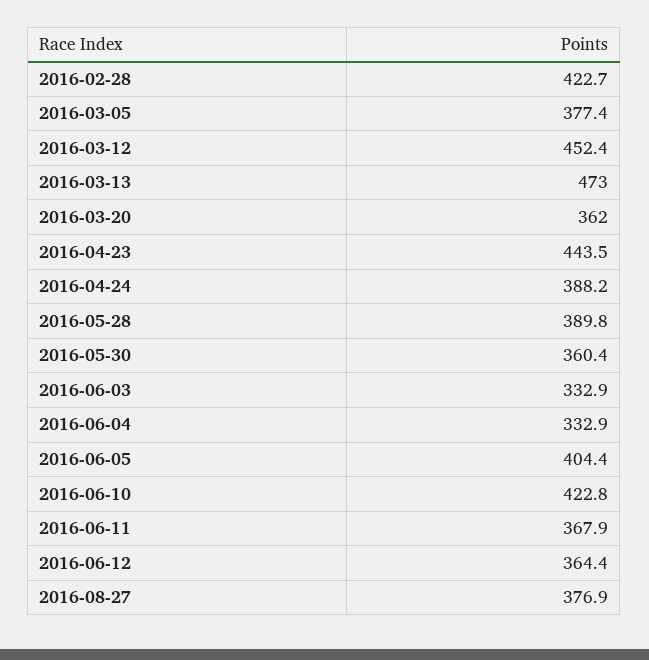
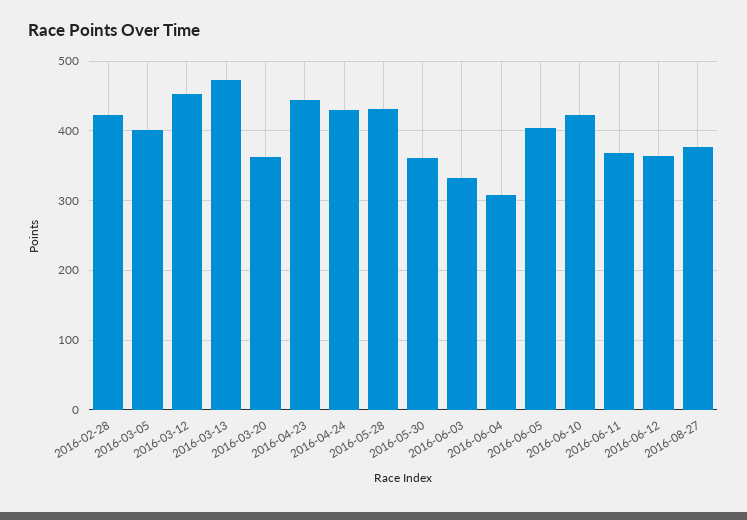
  {
    "2016-02-28": 422.7,
-   "2016-03-05": 377.4,
+   "2016-03-05": 400,
    "2016-03-12": 452.4,
    "2016-03-13": 473,
    "2016-03-20": 362,
    "2016-04-23": 443.5,
-   "2016-04-24": 388.2,
+   "2016-04-24": 430,
-   "2016-05-28": 389.8,
+   "2016-05-28": 430,
    "2016-05-30": 360.4,
    "2016-06-03": 332.9,
-   "2016-06-04": 332.9,
+   "2016-06-04": 310,
    "2016-06-05": 404.4,
    "2016-06-10": 422.8,
    "2016-06-11": 367.9,
    "2016-06-12": 364.4,
    "2016-08-27": 376.9
  }

